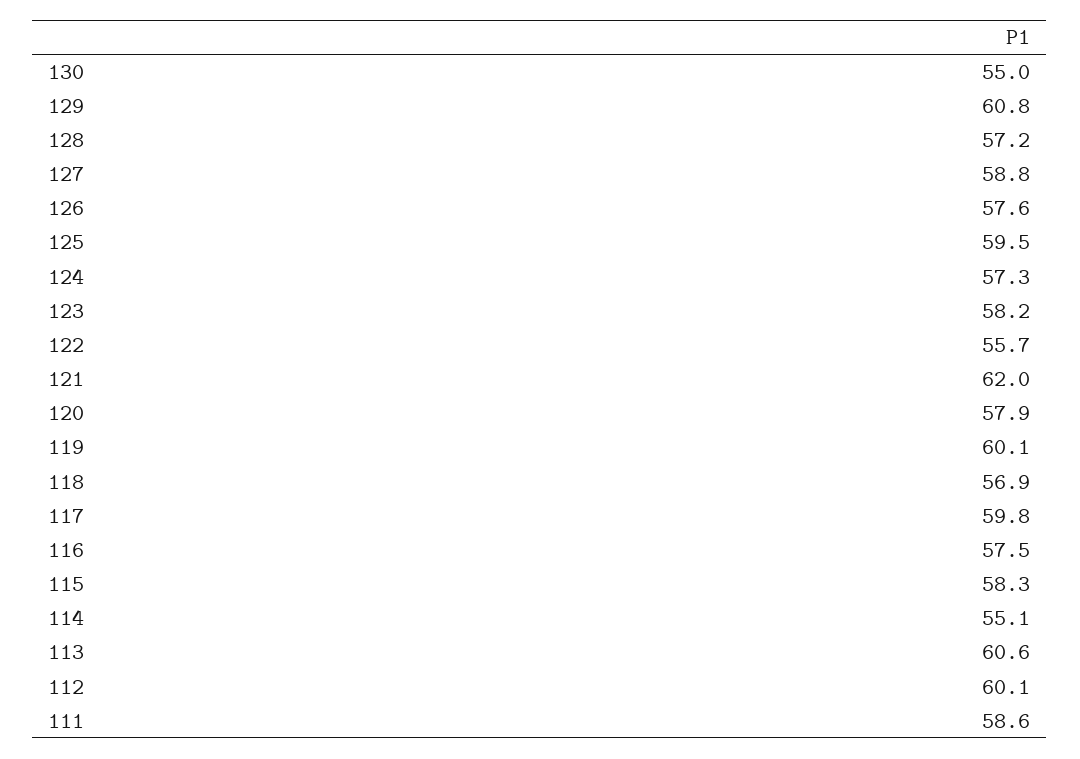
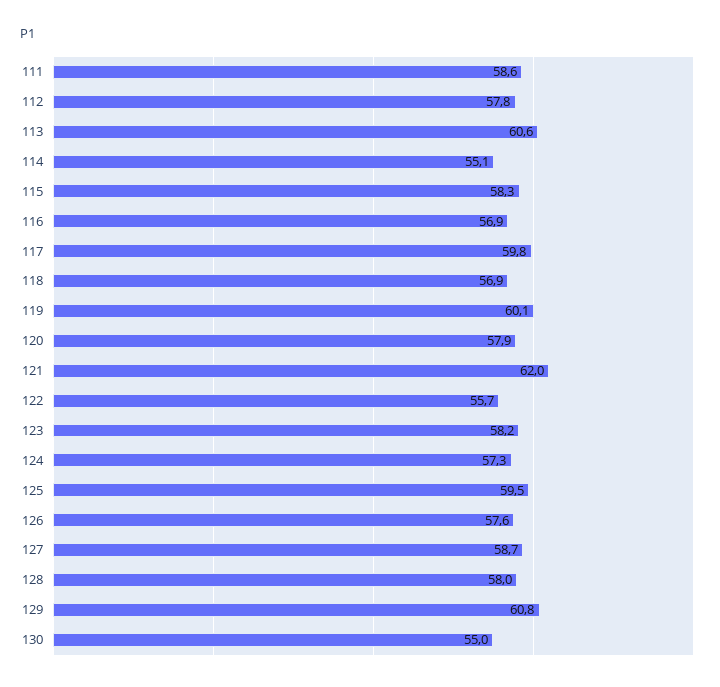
  {
    "130": 55,
    "129": 60.8,
-   "128": 57.2,
+   "128": 58,
-   "127": 58.8,
+   "127": 58.7,
    "126": 57.6,
    "125": 59.5,
    "124": 57.3,
    "123": 58.2,
    "122": 55.7,
    "121": 62,
    "120": 57.9,
    "119": 60.1,
    "118": 56.9,
    "117": 59.8,
-   "116": 57.5,
+   "116": 56.9,
    "115": 58.3,
    "114": 55.1,
    "113": 60.6,
-   "112": 60.1,
+   "112": 57.8,
    "111": 58.6
  }

